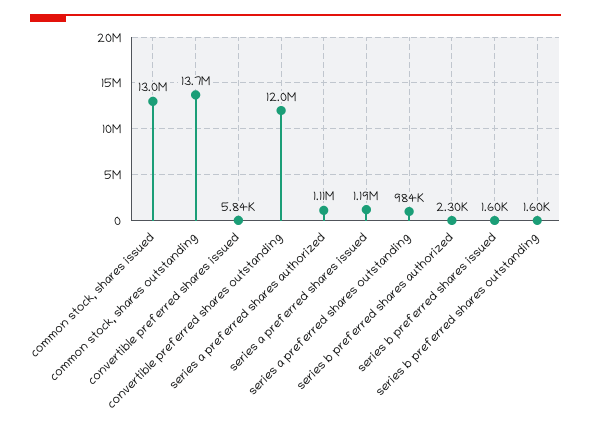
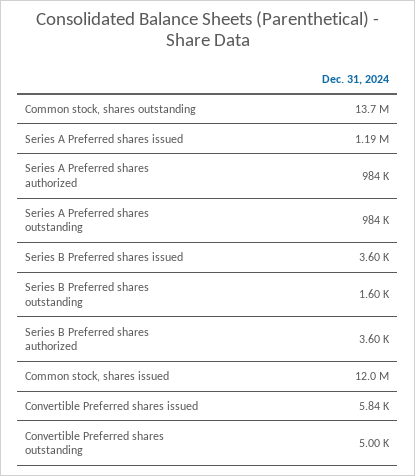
  {
-   "common stock, shares issued": 13000000,
+   "common stock, shares issued": 12000000,
    "common stock, shares outstanding": 13700000,
    "convertible preferred shares issued": 5840,
-   "convertible preferred shares outstanding": 12000000,
+   "convertible preferred shares outstanding": 5000,
-   "series a preferred shares authorized": 1110000,
+   "series a preferred shares authorized": 984000,
    "series a preferred shares issued": 1190000,
    "series a preferred shares outstanding": 984000,
-   "series b preferred shares authorized": 2300,
+   "series b preferred shares authorized": 3600,
-   "series b preferred shares issued": 1600,
+   "series b preferred shares issued": 3600,
    "series b preferred shares outstanding": 1600
  }

